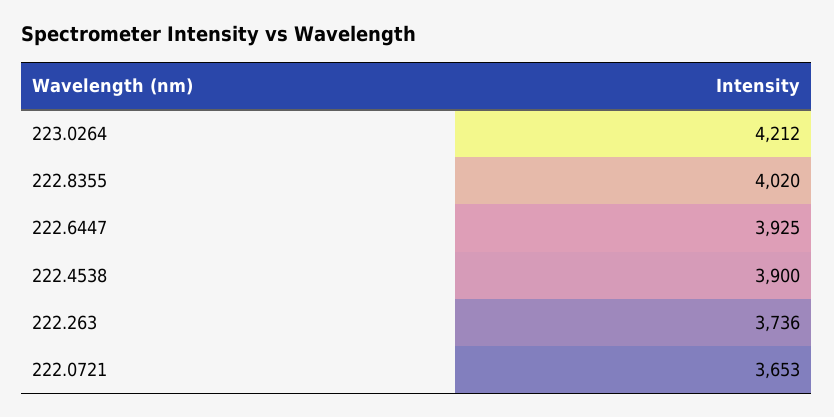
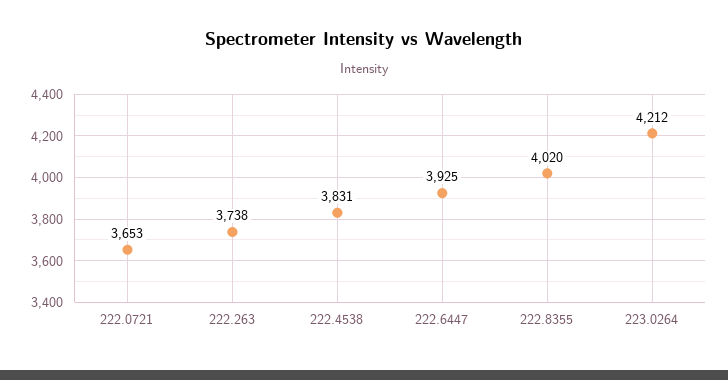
  {
    "223.0264": 4212,
    "222.8355": 4020,
    "222.6447": 3925,
-   "222.4538": 3900,
+   "222.4538": 3831,
-   "222.263": 3736,
+   "222.263": 3738,
    "222.0721": 3653
  }

